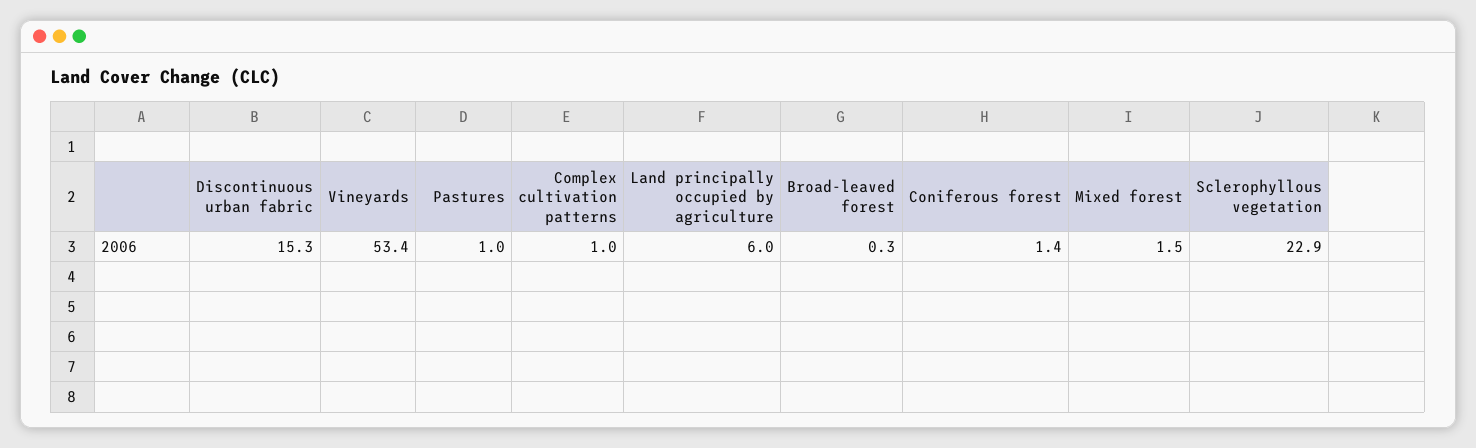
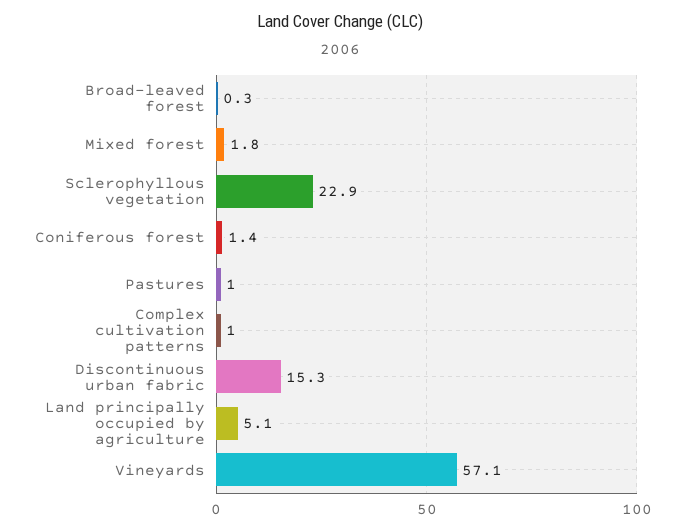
  {
    "Discontinuous urban fabric": 15.3,
-   "Vineyards": 53.4,
+   "Vineyards": 57.1,
    "Pastures": 1,
    "Complex cultivation patterns": 1,
-   "Land principally occupied by agriculture": 6,
+   "Land principally occupied by agriculture": 5.1,
    "Broad-leaved forest": 0.3,
    "Coniferous forest": 1.4,
-   "Mixed forest": 1.5,
+   "Mixed forest": 1.8,
    "Sclerophyllous vegetation": 22.9
  }

